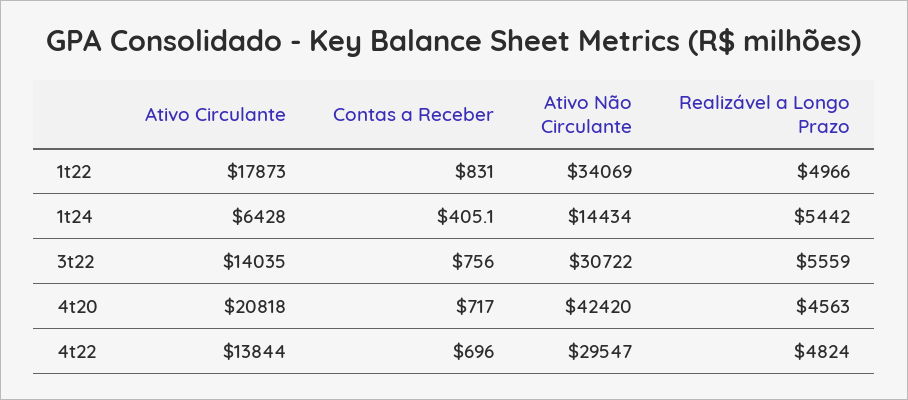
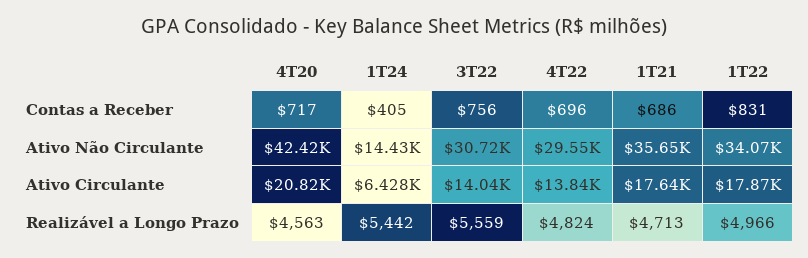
  {
    "Ativo Circulante": {
      "1t22": 17873,
      "1t24": 6428,
      "3t22": 14035,
      "4t20": 20818,
-     "4t22": 13844
+     "4t22": 13844,
+     "1T21": 17640
    },
    "Contas a Receber": {
      "1t22": 831,
      "1t24": 405.1,
      "3t22": 756,
      "4t20": 717,
-     "4t22": 696
+     "4t22": 696,
+     "1T21": 686
    },
    "Ativo Não Circulante": {
      "1t22": 34069,
      "1t24": 14434,
      "3t22": 30722,
      "4t20": 42420,
-     "4t22": 29547
+     "4t22": 29547,
+     "1T21": 35650
    },
    "Realizável a Longo Prazo": {
      "1t22": 4966,
      "1t24": 5442,
      "3t22": 5559,
      "4t20": 4563,
-     "4t22": 4824
+     "4t22": 4824,
+     "1T21": 4713
    }
  }

